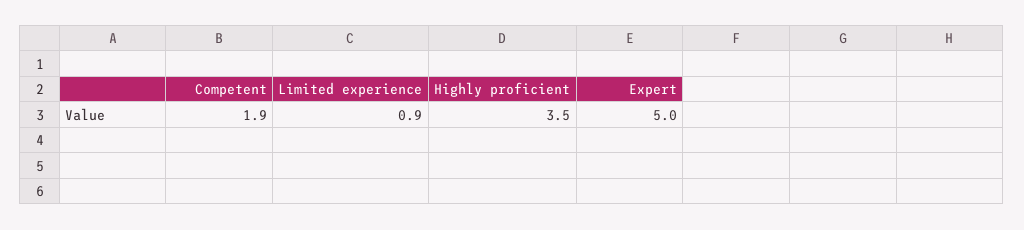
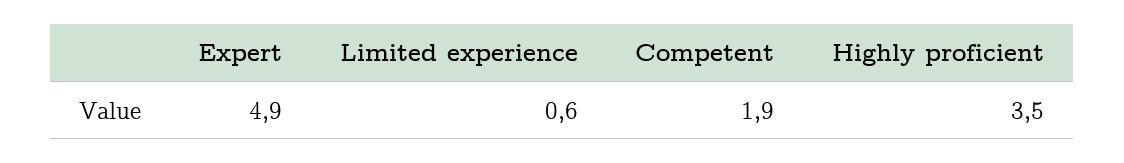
  {
    "Competent": 1.9,
-   "Limited experience": 0.9,
+   "Limited experience": 0.6,
    "Highly proficient": 3.5,
-   "Expert": 5
+   "Expert": 4.9
  }

